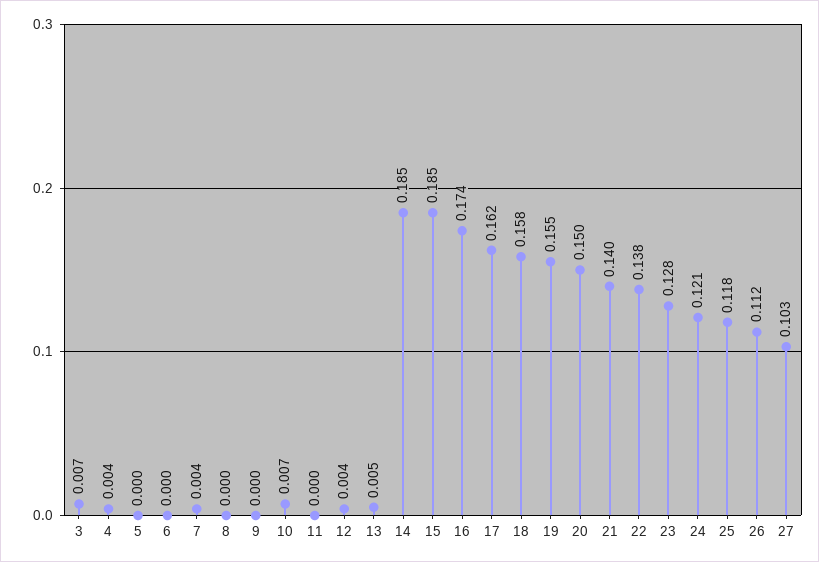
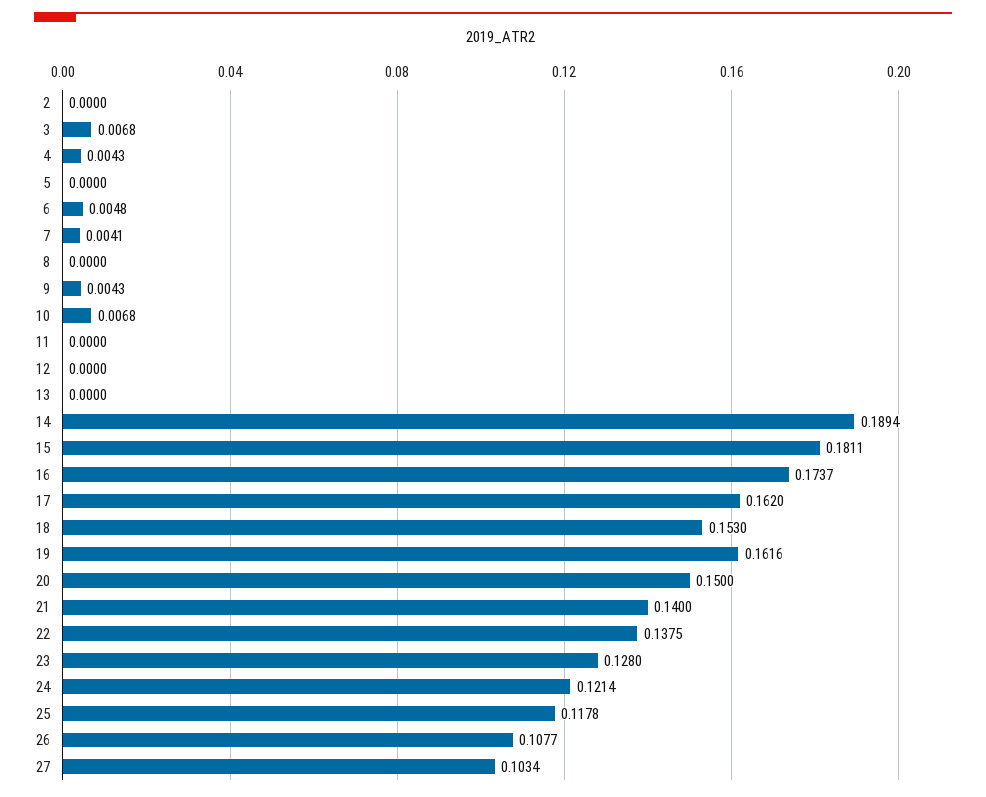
  {
    "3": 0.0068,
    "4": 0.0043,
    "5": 0,
-   "6": 0,
+   "6": 0.0048,
    "7": 0.0041,
    "8": 0,
-   "9": 0,
+   "9": 0.0043,
    "10": 0.0068,
    "11": 0,
-   "12": 0.004,
+   "12": 0,
-   "13": 0.005,
+   "13": 0,
-   "14": 0.185,
+   "14": 0.1894,
-   "15": 0.185,
+   "15": 0.1811,
    "16": 0.1737,
    "17": 0.162,
-   "18": 0.158,
+   "18": 0.153,
-   "19": 0.155,
+   "19": 0.1616,
    "20": 0.15,
    "21": 0.14,
    "22": 0.1375,
    "23": 0.128,
    "24": 0.1214,
    "25": 0.1178,
-   "26": 0.112,
+   "26": 0.1077,
-   "27": 0.1034
+   "27": 0.1034,
+   "2": 0
  }

